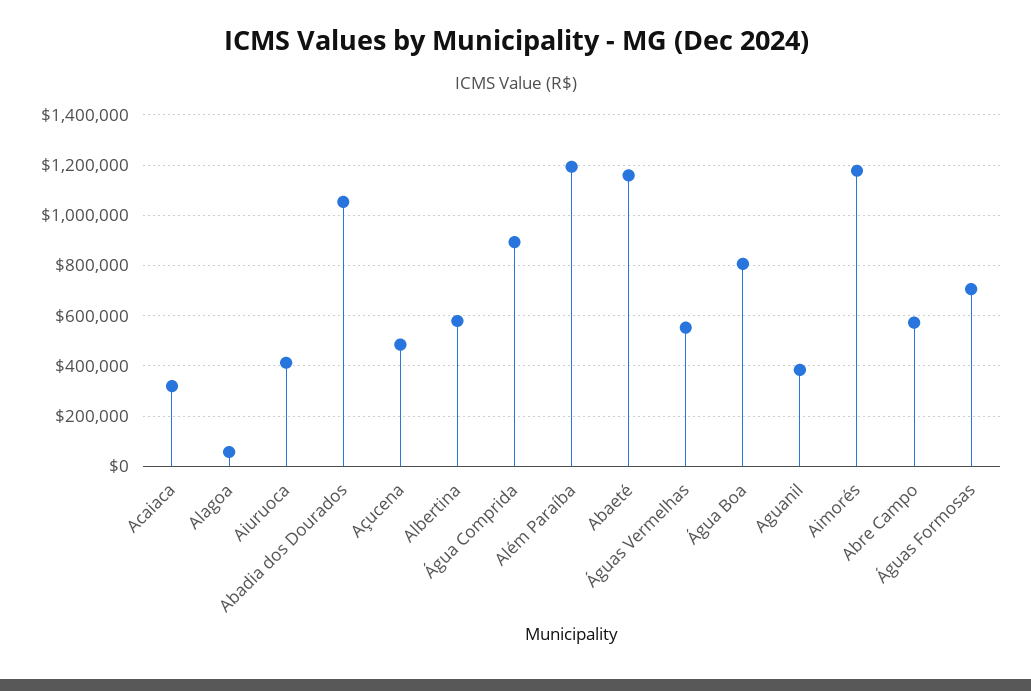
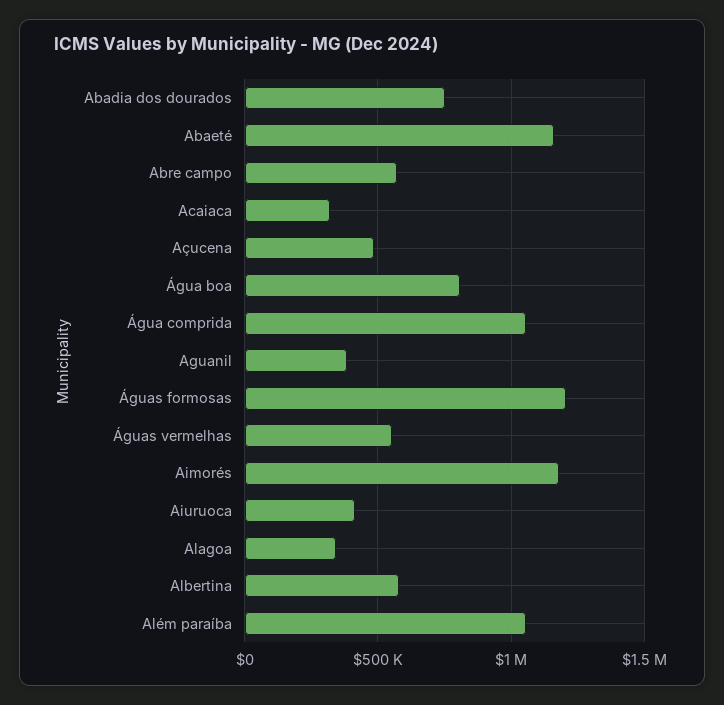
  {
    "Acaiaca": 325000,
-   "Alagoa": 50000,
+   "Alagoa": 350000,
    "Aiuruoca": 425000,
-   "Abadia dos Dourados": 1050000,
+   "Abadia dos Dourados": 750000,
    "Açucena": 475000,
    "Albertina": 575000,
-   "Água Comprida": 900000,
+   "Água Comprida": 1050000,
-   "Além Paraíba": 1200000,
+   "Além Paraíba": 1050000,
    "Abaeté": 1150000,
    "Águas Vermelhas": 550000,
    "Água Boa": 800000,
    "Aguanil": 375000,
    "Aimorés": 1175000,
    "Abre Campo": 575000,
-   "Águas Formosas": 700000
+   "Águas Formosas": 1200000
  }

